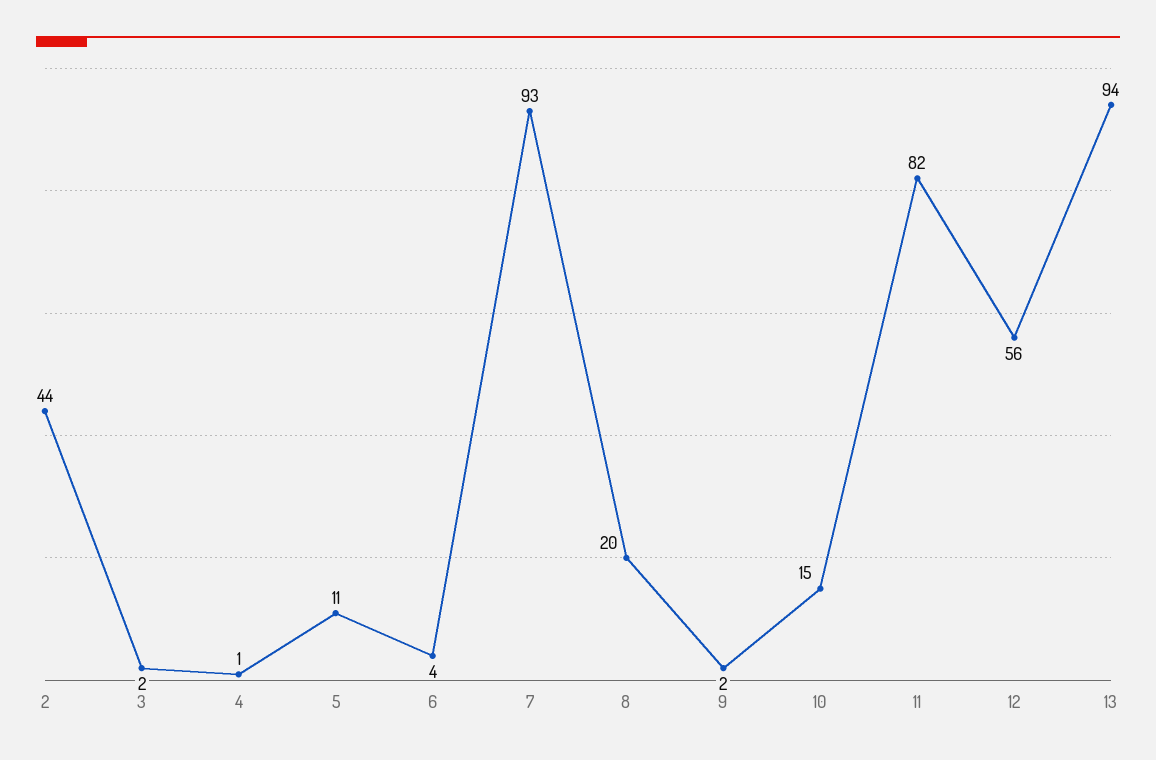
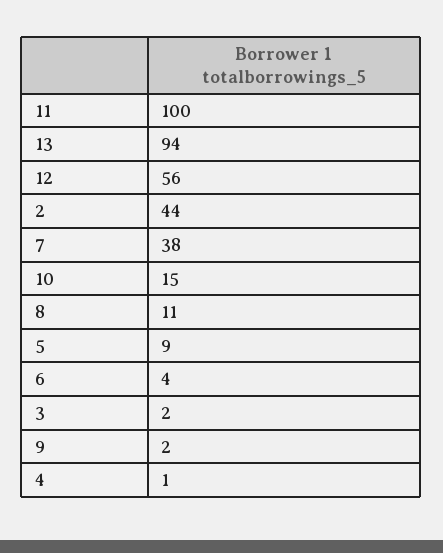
  {
    "2": 44,
    "3": 2,
    "4": 1,
-   "5": 11,
+   "5": 9,
    "6": 4,
-   "7": 93,
+   "7": 38,
-   "8": 20,
+   "8": 11,
    "9": 2,
    "10": 15,
-   "11": 82,
+   "11": 100,
    "12": 56,
    "13": 94
  }

